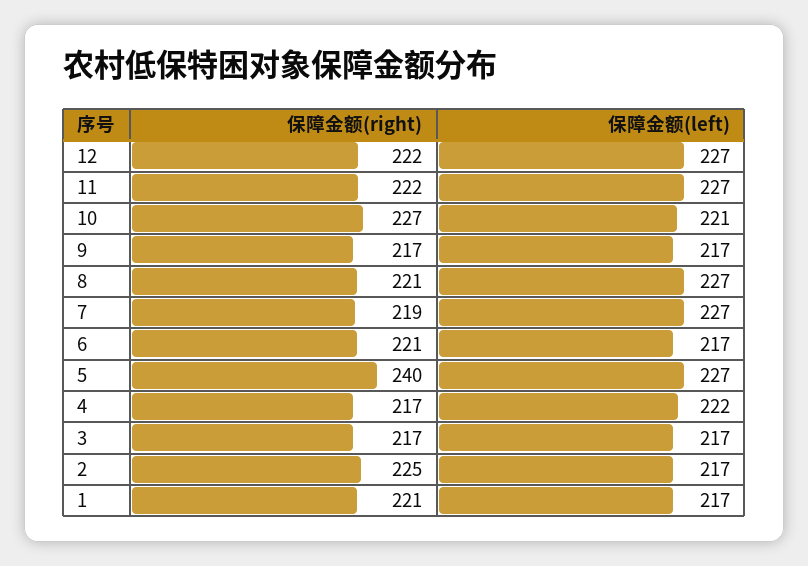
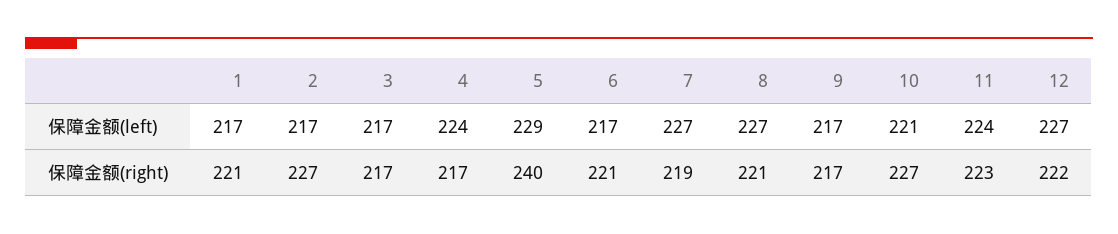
  {
    "保障金额(right)": {
      "12": 222,
-     "11": 222,
+     "11": 223,
      "10": 227,
      "9": 217,
      "8": 221,
      "7": 219,
      "6": 221,
      "5": 240,
      "4": 217,
      "3": 217,
-     "2": 225,
+     "2": 227,
      "1": 221
    },
    "保障金额(left)": {
      "12": 227,
-     "11": 227,
+     "11": 224,
      "10": 221,
      "9": 217,
      "8": 227,
      "7": 227,
      "6": 217,
-     "5": 227,
+     "5": 229,
-     "4": 222,
+     "4": 224,
      "3": 217,
      "2": 217,
      "1": 217
    }
  }

